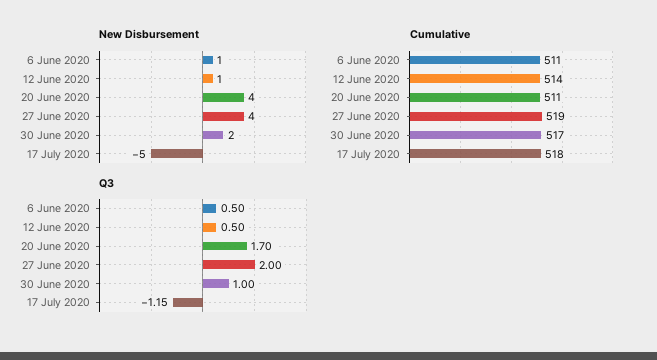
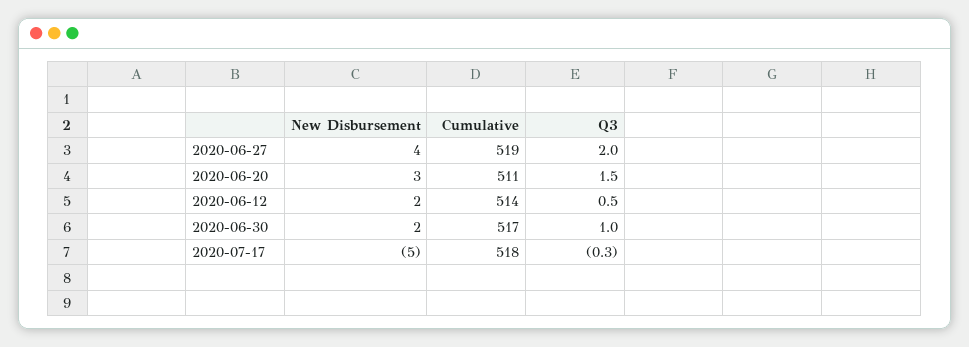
  {
    "New Disbursement": {
-     "6 June 2020": 1,
-     "12 June 2020": 1,
+     "12 June 2020": 2,
-     "20 June 2020": 4,
+     "20 June 2020": 3,
      "27 June 2020": 4,
      "30 June 2020": 2,
      "17 July 2020": -5
    },
    "Cumulative": {
-     "6 June 2020": 511,
      "12 June 2020": 514,
      "20 June 2020": 511,
      "27 June 2020": 519,
      "30 June 2020": 517,
      "17 July 2020": 518
    },
    "Q3": {
-     "6 June 2020": 0.5,
      "12 June 2020": 0.5,
-     "20 June 2020": 1.7,
+     "20 June 2020": 1.5,
      "27 June 2020": 2,
      "30 June 2020": 1,
-     "17 July 2020": -1.15
+     "17 July 2020": -0.3
    }
  }

